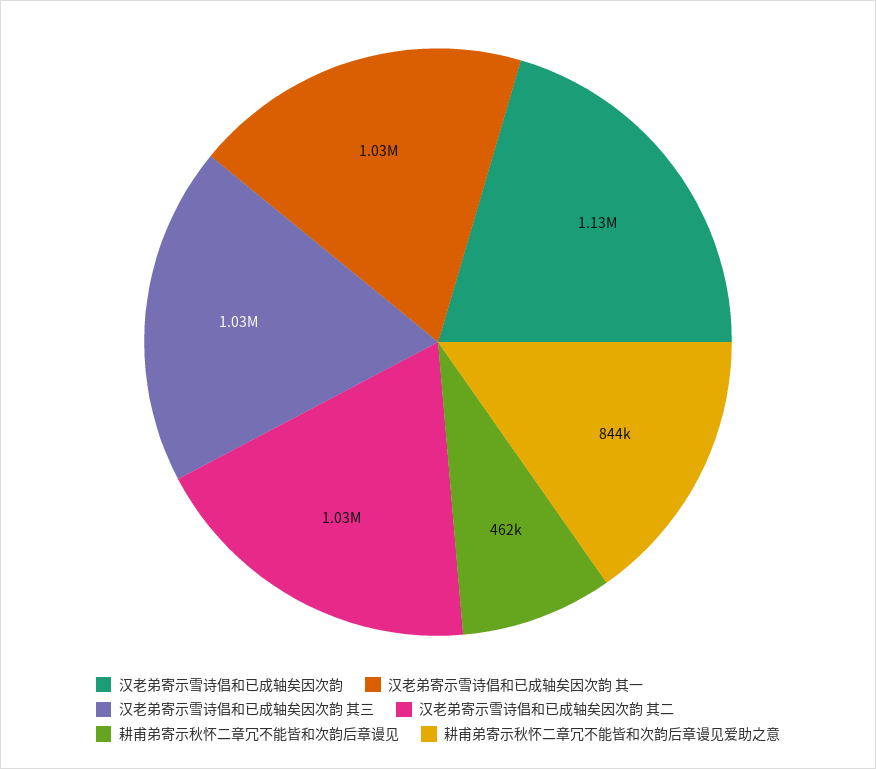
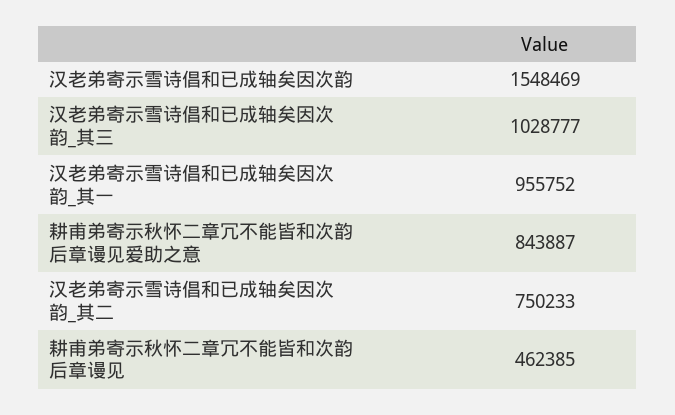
  {
-   "汉老弟寄示雪诗倡和已成轴矣因次韵": 1130000,
+   "汉老弟寄示雪诗倡和已成轴矣因次韵": 1548469,
-   "汉老弟寄示雪诗倡和已成轴矣因次韵 其一": 1030000,
+   "汉老弟寄示雪诗倡和已成轴矣因次韵 其一": 955752,
    "汉老弟寄示雪诗倡和已成轴矣因次韵 其三": 1028777,
-   "汉老弟寄示雪诗倡和已成轴矣因次韵 其二": 1030000,
+   "汉老弟寄示雪诗倡和已成轴矣因次韵 其二": 750233,
    "耕甫弟寄示秋怀二章冗不能皆和次韵后章谩见": 462385,
    "耕甫弟寄示秋怀二章冗不能皆和次韵后章谩见爱助之意": 843887
  }

